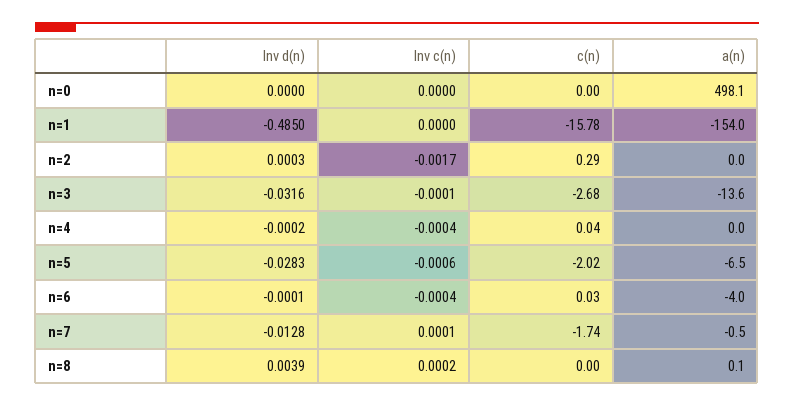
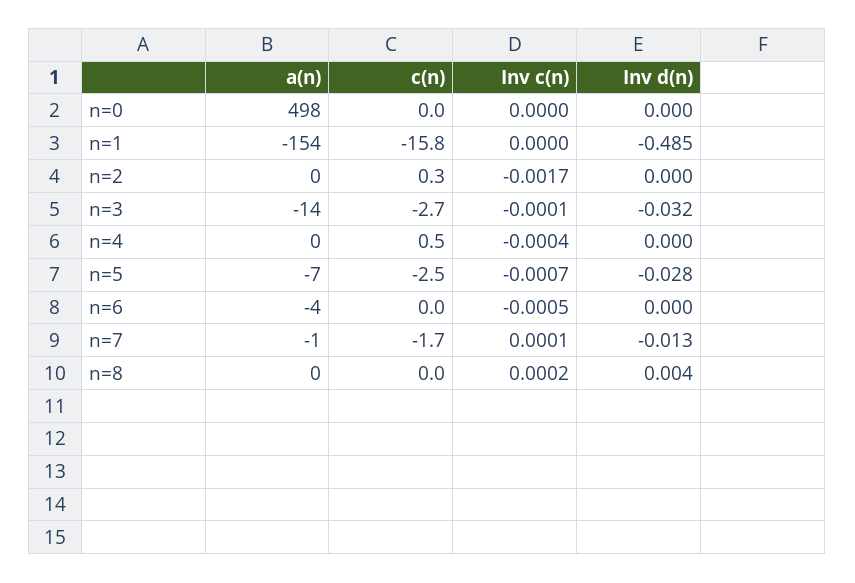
  {
    "Inv d(n)": {
      "n=0": 0,
      "n=1": -0.485,
      "n=2": 0.0003,
      "n=3": -0.0316,
      "n=4": -0.0002,
      "n=5": -0.0283,
      "n=6": -0.0001,
      "n=7": -0.0128,
      "n=8": 0.0039
    },
    "Inv c(n)": {
      "n=0": 0,
      "n=1": 0,
      "n=2": -0.0017,
      "n=3": -0.0001,
      "n=4": -0.0004,
-     "n=5": -0.0006,
+     "n=5": -0.0007,
-     "n=6": -0.0004,
+     "n=6": -0.0005,
      "n=7": 0.0001,
      "n=8": 0.0002
    },
    "c(n)": {
      "n=0": 0,
      "n=1": -15.78,
      "n=2": 0.29,
      "n=3": -2.68,
-     "n=4": 0.04,
+     "n=4": 0.5,
-     "n=5": -2.02,
+     "n=5": -2.5,
      "n=6": 0.03,
      "n=7": -1.74,
      "n=8": 0
    },
    "a(n)": {
      "n=0": 498.1,
      "n=1": -154,
      "n=2": 0,
      "n=3": -13.6,
      "n=4": 0,
      "n=5": -6.5,
      "n=6": -4,
      "n=7": -0.5,
      "n=8": 0.1
    }
  }

